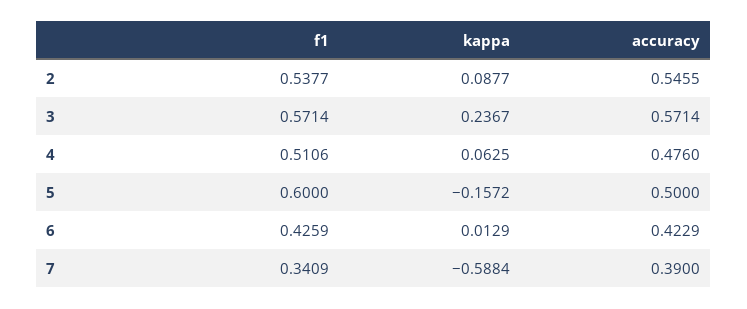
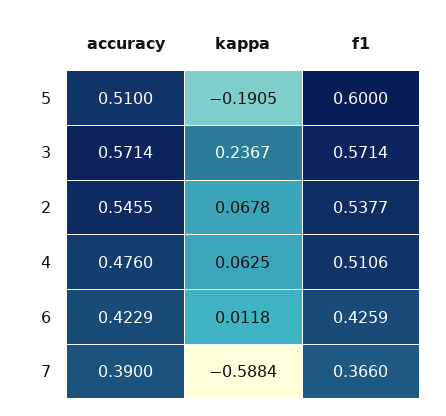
  {
    "f1": {
      "2": 0.5377,
      "3": 0.5714,
      "4": 0.5106,
      "5": 0.6,
      "6": 0.4259,
-     "7": 0.3409
+     "7": 0.366
    },
    "kappa": {
-     "2": 0.0877,
+     "2": 0.0678,
      "3": 0.2367,
      "4": 0.0625,
-     "5": -0.1572,
+     "5": -0.1905,
-     "6": 0.0129,
+     "6": 0.0118,
      "7": -0.5884
    },
    "accuracy": {
      "2": 0.5455,
      "3": 0.5714,
      "4": 0.476,
-     "5": 0.5,
+     "5": 0.51,
      "6": 0.4229,
      "7": 0.39
    }
  }

